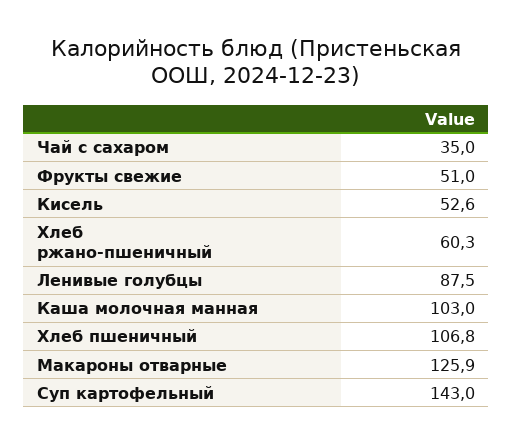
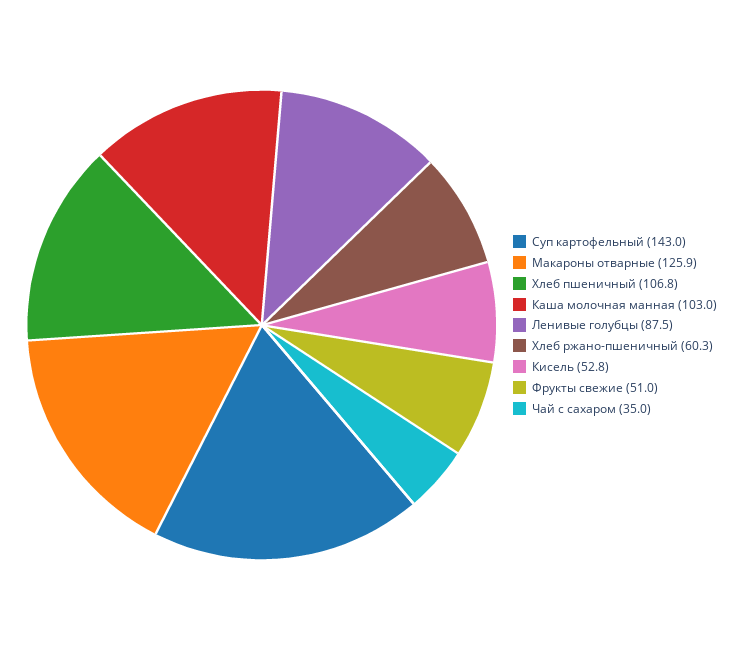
  {
    "Чай с сахаром": 35,
    "Фрукты свежие": 51,
-   "Кисель": 52.6,
+   "Кисель": 52.8,
    "Хлеб ржано-пшеничный": 60.3,
    "Ленивые голубцы": 87.5,
    "Каша молочная манная": 103,
    "Хлеб пшеничный": 106.8,
    "Макароны отварные": 125.9,
    "Суп картофельный": 143
  }

